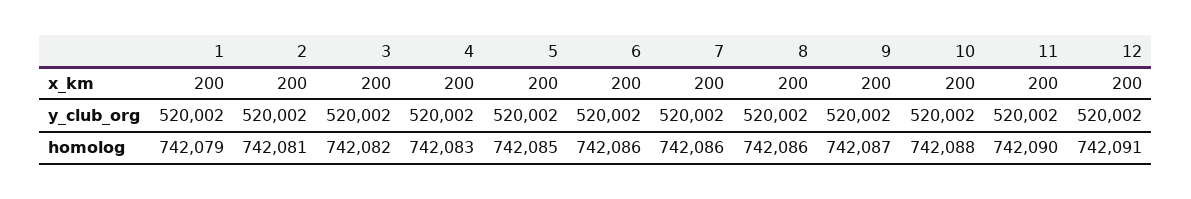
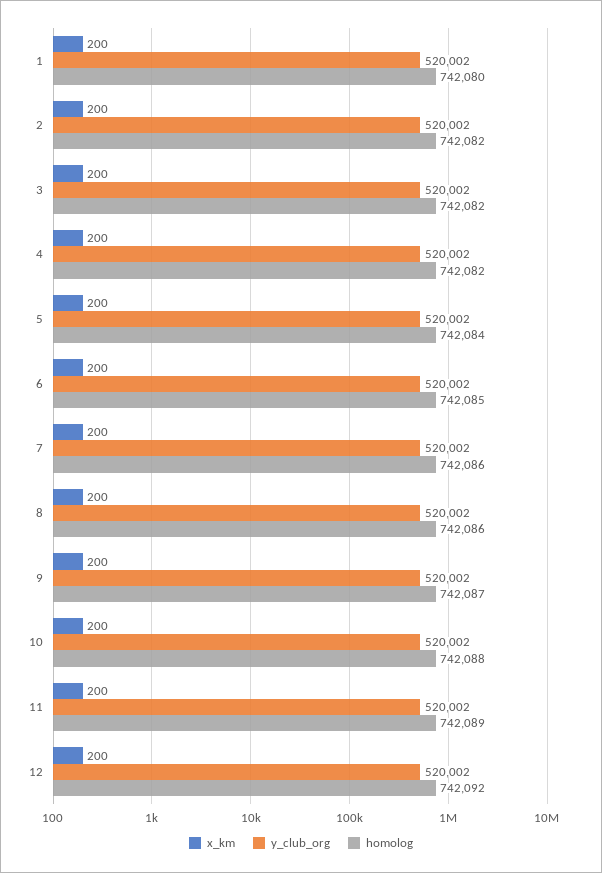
  {
    "x_km": {
      "1": 200,
      "2": 200,
      "3": 200,
      "4": 200,
      "5": 200,
      "6": 200,
      "7": 200,
      "8": 200,
      "9": 200,
      "10": 200,
      "11": 200,
      "12": 200
    },
    "y_club_org": {
      "1": 520002,
      "2": 520002,
      "3": 520002,
      "4": 520002,
      "5": 520002,
      "6": 520002,
      "7": 520002,
      "8": 520002,
      "9": 520002,
      "10": 520002,
      "11": 520002,
      "12": 520002
    },
    "homolog": {
-     "1": 742079,
+     "1": 742080,
-     "2": 742081,
+     "2": 742082,
      "3": 742082,
-     "4": 742083,
+     "4": 742082,
-     "5": 742085,
+     "5": 742084,
-     "6": 742086,
+     "6": 742085,
      "7": 742086,
      "8": 742086,
      "9": 742087,
      "10": 742088,
-     "11": 742090,
+     "11": 742089,
-     "12": 742091
+     "12": 742092
    }
  }

